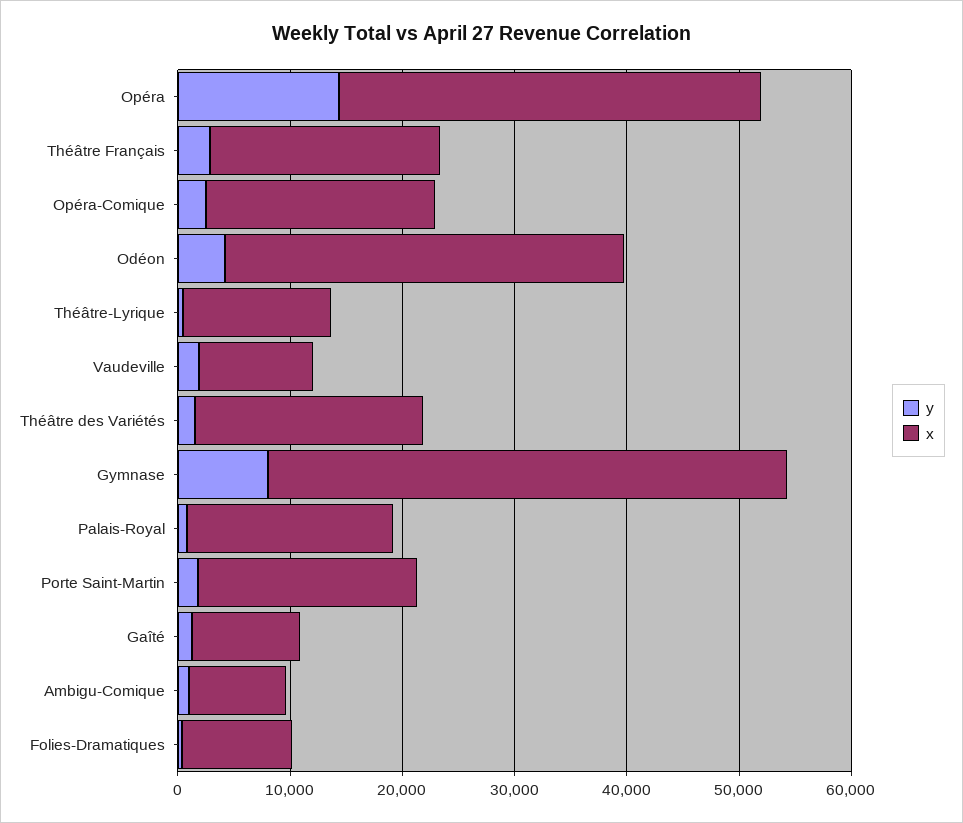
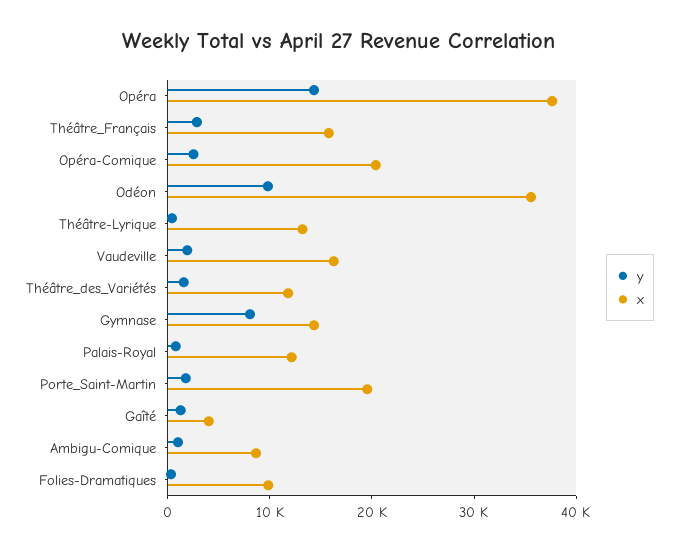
  {
    "y": {
      "Opéra": 14000,
      "Théâtre Français": 2000,
      "Opéra-Comique": 2000,
-     "Odéon": 4000,
+     "Odéon": 10000,
      "Théâtre-Lyrique": 0,
      "Vaudeville": 2000,
      "Théâtre des Variétés": 2000,
      "Gymnase": 8000,
      "Palais-Royal": 0,
      "Porte Saint-Martin": 2000,
      "Gaîté": 2000,
      "Ambigu-Comique": 2000,
      "Folies-Dramatiques": 0
    },
    "x": {
      "Opéra": 38000,
-     "Théâtre Français": 20000,
+     "Théâtre Français": 16000,
      "Opéra-Comique": 20000,
      "Odéon": 36000,
      "Théâtre-Lyrique": 14000,
-     "Vaudeville": 10000,
+     "Vaudeville": 16000,
-     "Théâtre des Variétés": 20000,
+     "Théâtre des Variétés": 12000,
-     "Gymnase": 46000,
+     "Gymnase": 14000,
-     "Palais-Royal": 18000,
+     "Palais-Royal": 12000,
      "Porte Saint-Martin": 20000,
-     "Gaîté": 10000,
+     "Gaîté": 4000,
      "Ambigu-Comique": 8000,
      "Folies-Dramatiques": 10000
    }
  }

